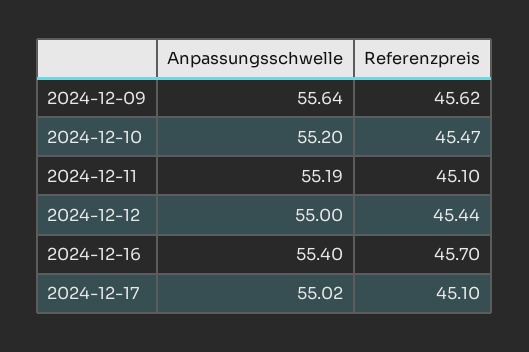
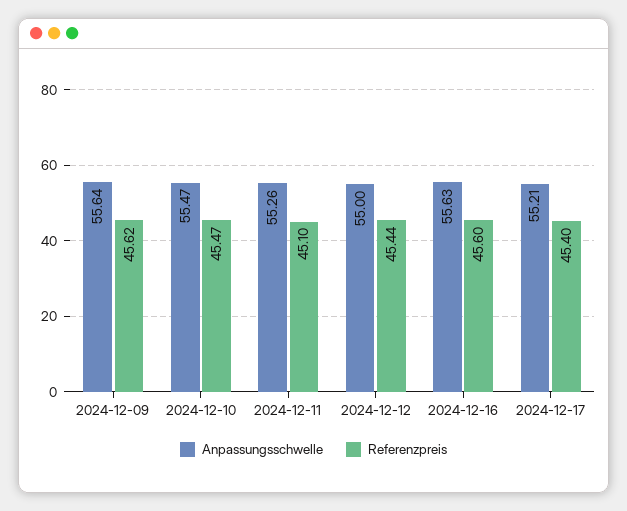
  {
    "Anpassungsschwelle": {
      "2024-12-09": 55.64,
-     "2024-12-10": 55.2,
+     "2024-12-10": 55.47,
-     "2024-12-11": 55.19,
+     "2024-12-11": 55.26,
      "2024-12-12": 55,
-     "2024-12-16": 55.4,
+     "2024-12-16": 55.63,
-     "2024-12-17": 55.02
+     "2024-12-17": 55.21
    },
    "Referenzpreis": {
      "2024-12-09": 45.62,
      "2024-12-10": 45.47,
      "2024-12-11": 45.1,
      "2024-12-12": 45.44,
-     "2024-12-16": 45.7,
+     "2024-12-16": 45.6,
-     "2024-12-17": 45.1
+     "2024-12-17": 45.4
    }
  }

